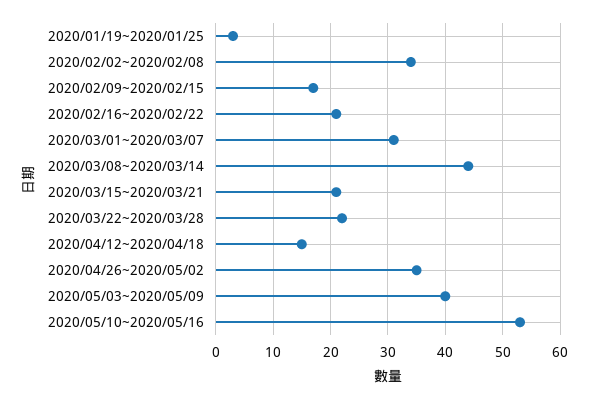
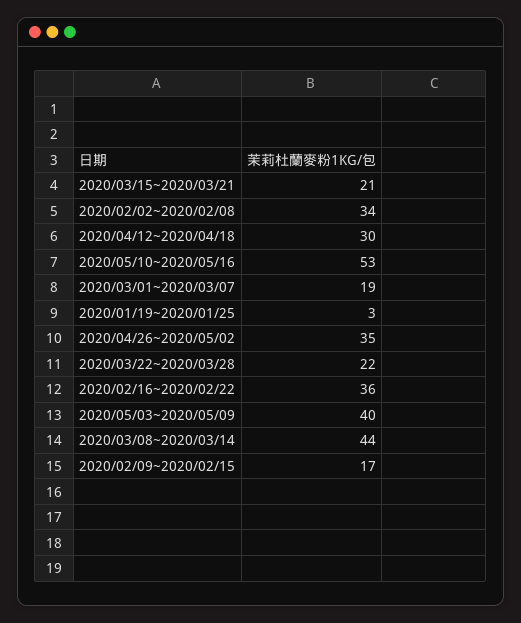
  {
    "2020/01/19~2020/01/25": 3,
    "2020/02/02~2020/02/08": 34,
    "2020/02/09~2020/02/15": 17,
-   "2020/02/16~2020/02/22": 20,
+   "2020/02/16~2020/02/22": 36,
-   "2020/03/01~2020/03/07": 30,
+   "2020/03/01~2020/03/07": 19,
    "2020/03/08~2020/03/14": 44,
    "2020/03/15~2020/03/21": 21,
    "2020/03/22~2020/03/28": 22,
-   "2020/04/12~2020/04/18": 15,
+   "2020/04/12~2020/04/18": 30,
    "2020/04/26~2020/05/02": 35,
    "2020/05/03~2020/05/09": 40,
    "2020/05/10~2020/05/16": 53
  }

